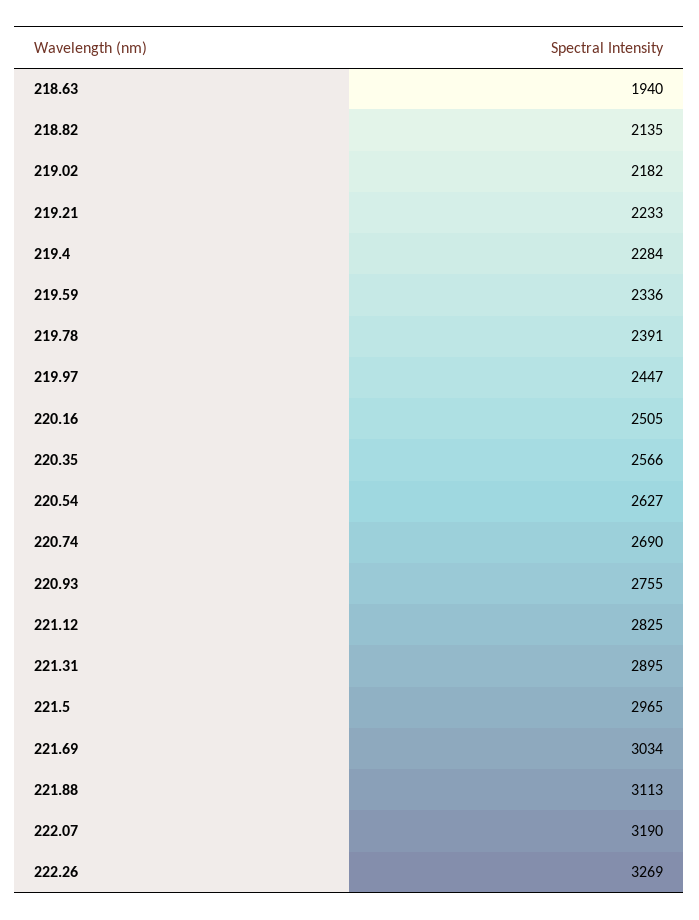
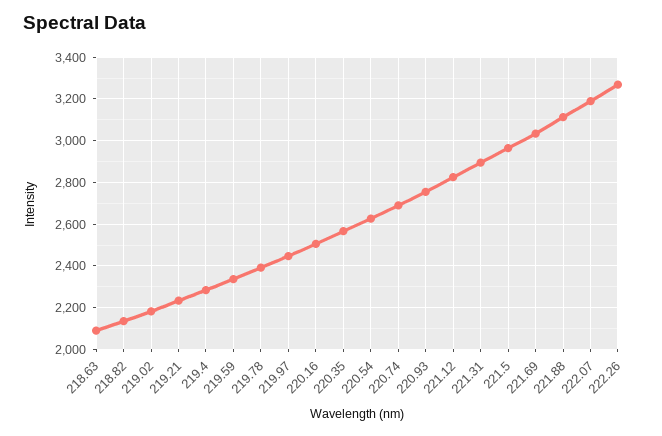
  {
-   "218.63": 1940,
+   "218.63": 2100,
    "218.82": 2135,
    "219.02": 2182,
    "219.21": 2233,
    "219.4": 2284,
    "219.59": 2336,
    "219.78": 2391,
    "219.97": 2447,
    "220.16": 2505,
    "220.35": 2566,
    "220.54": 2627,
    "220.74": 2690,
    "220.93": 2755,
    "221.12": 2825,
    "221.31": 2895,
    "221.5": 2965,
    "221.69": 3034,
    "221.88": 3113,
    "222.07": 3190,
    "222.26": 3269
  }

